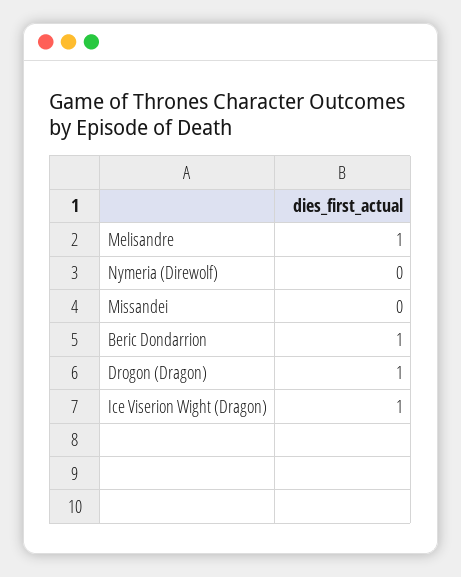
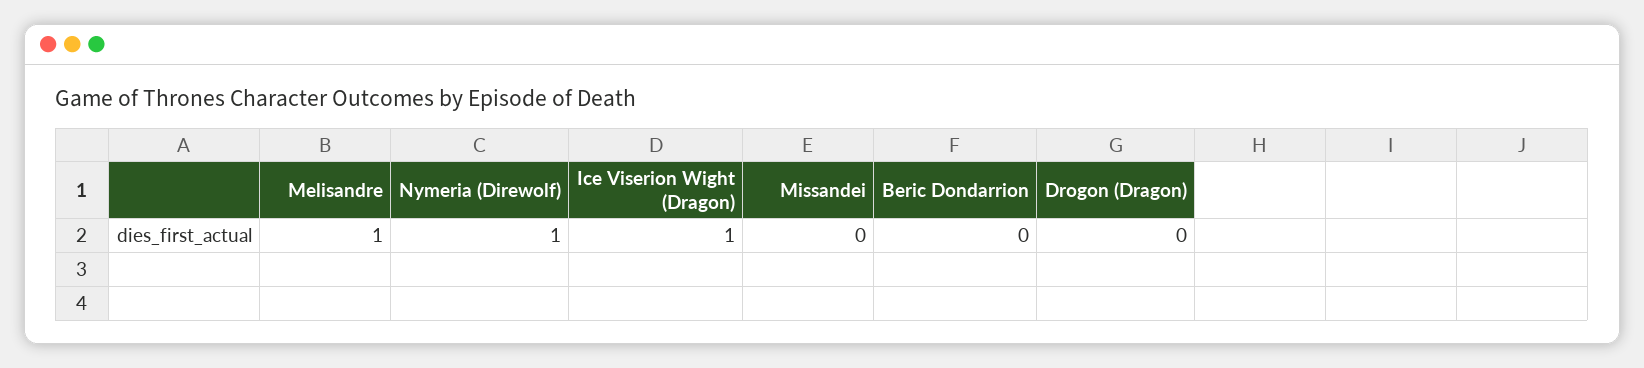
  {
    "Melisandre": 1,
-   "Nymeria (Direwolf)": 0,
+   "Nymeria (Direwolf)": 1,
    "Missandei": 0,
-   "Beric Dondarrion": 1,
+   "Beric Dondarrion": 0,
-   "Drogon (Dragon)": 1,
+   "Drogon (Dragon)": 0,
    "Ice Viserion Wight (Dragon)": 1
  }

